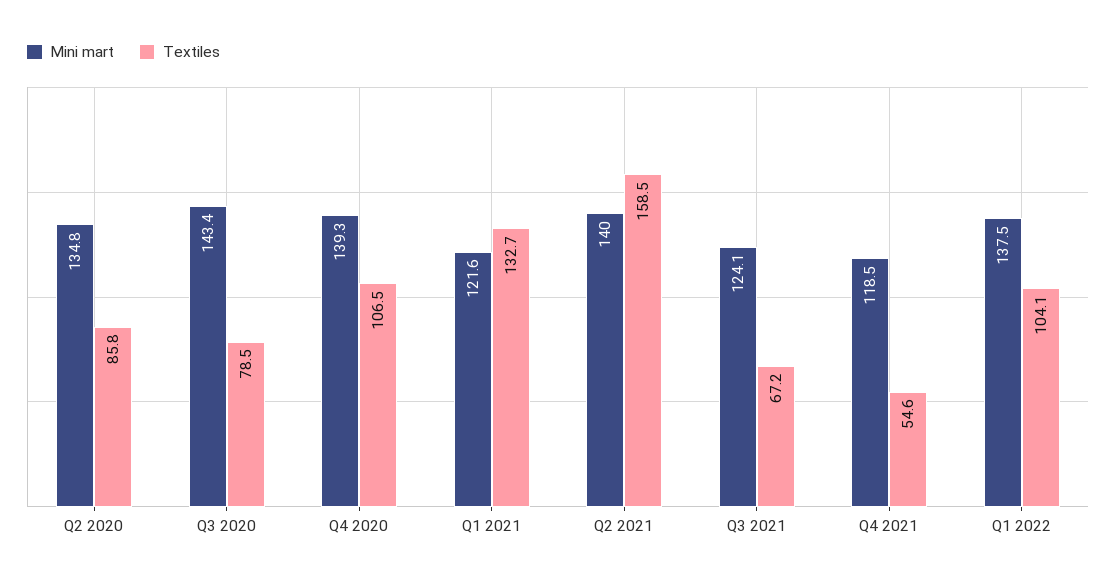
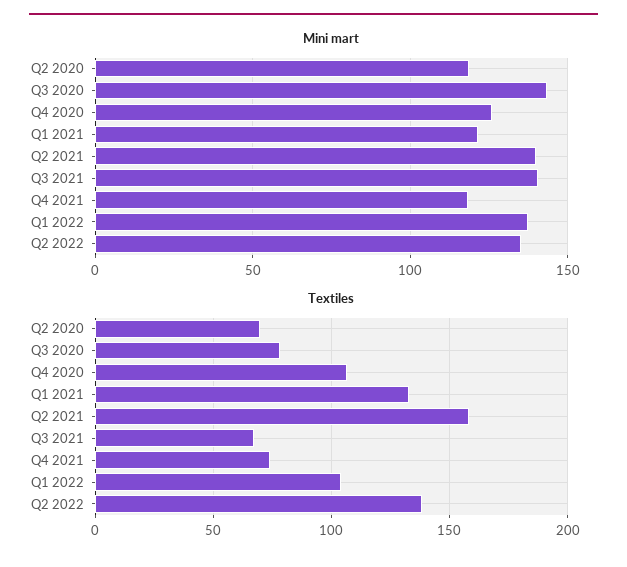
  {
    "Mini mart": {
-     "Q2 2020": 134.8,
+     "Q2 2020": 120,
      "Q3 2020": 143.4,
-     "Q4 2020": 139.3,
+     "Q4 2020": 125,
      "Q1 2021": 121.6,
      "Q2 2021": 140,
-     "Q3 2021": 124.1,
+     "Q3 2021": 140,
      "Q4 2021": 118.5,
-     "Q1 2022": 137.5
+     "Q1 2022": 137.5,
+     "Q2 2022": 135
    },
    "Textiles": {
-     "Q2 2020": 85.8,
+     "Q2 2020": 70,
      "Q3 2020": 78.5,
      "Q4 2020": 106.5,
      "Q1 2021": 132.7,
      "Q2 2021": 158.5,
      "Q3 2021": 67.2,
-     "Q4 2021": 54.6,
+     "Q4 2021": 75,
-     "Q1 2022": 104.1
+     "Q1 2022": 104.1,
+     "Q2 2022": 140
    }
  }

